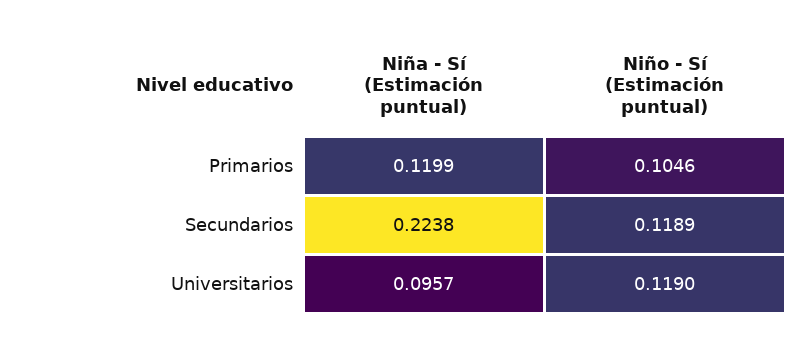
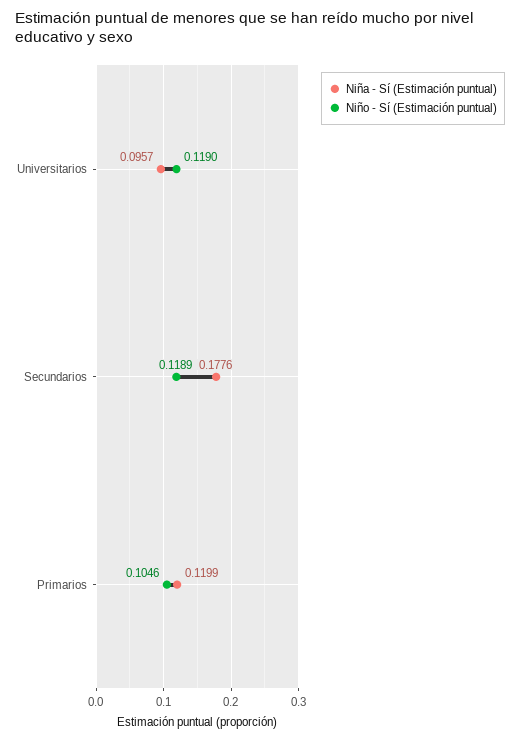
  {
    "Niña - Sí (Estimación puntual)": {
      "Primarios": 0.1199,
-     "Secundarios": 0.2238,
+     "Secundarios": 0.1776,
      "Universitarios": 0.0957
    },
    "Niño - Sí (Estimación puntual)": {
      "Primarios": 0.1046,
      "Secundarios": 0.1189,
      "Universitarios": 0.119
    }
  }

